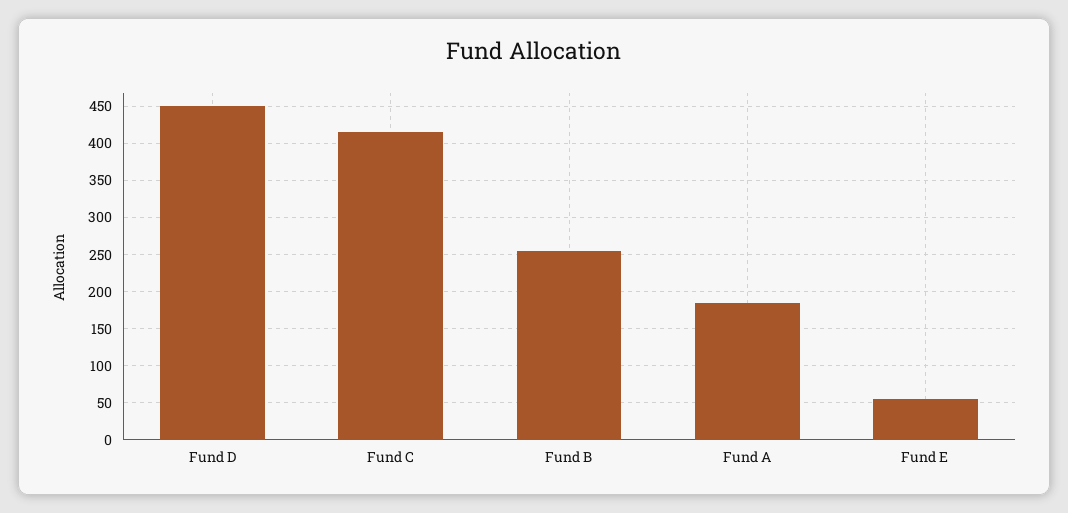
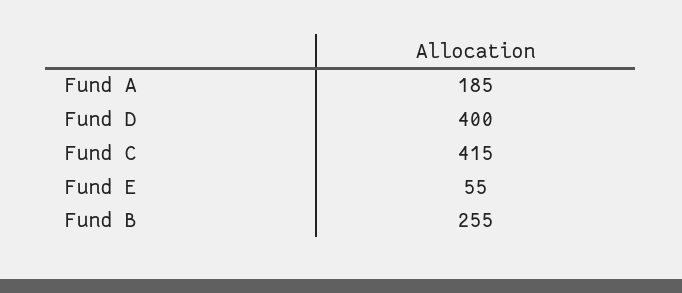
  {
-   "Fund D": 450,
+   "Fund D": 400,
    "Fund C": 415,
    "Fund B": 255,
    "Fund A": 185,
    "Fund E": 55
  }

